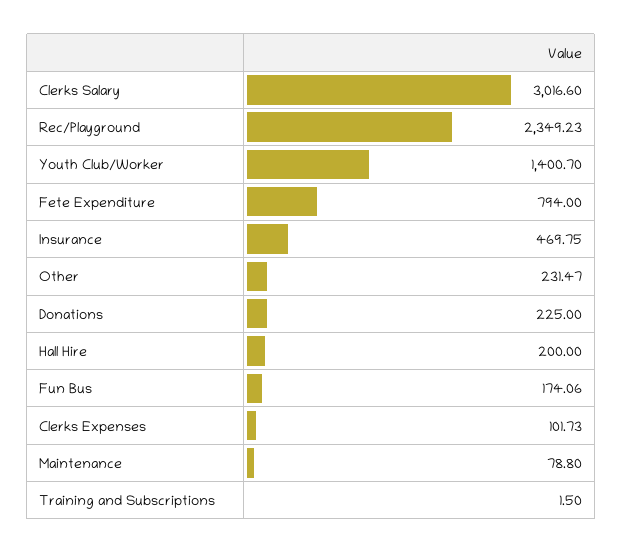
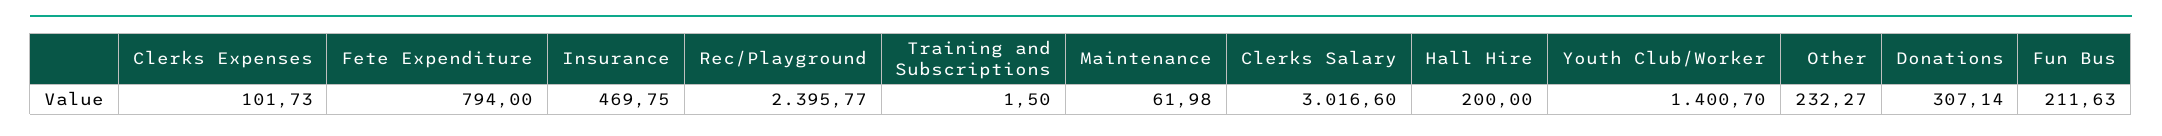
  {
    "Clerks Salary": 3016.6,
-   "Rec/Playground": 2349.23,
+   "Rec/Playground": 2395.77,
    "Youth Club/Worker": 1400.7,
    "Fete Expenditure": 794,
    "Insurance": 469.75,
-   "Other": 231.47,
+   "Other": 232.27,
-   "Donations": 225,
+   "Donations": 307.14,
    "Hall Hire": 200,
-   "Fun Bus": 174.06,
+   "Fun Bus": 211.63,
    "Clerks Expenses": 101.73,
-   "Maintenance": 78.8,
+   "Maintenance": 61.98,
    "Training and Subscriptions": 1.5
  }

